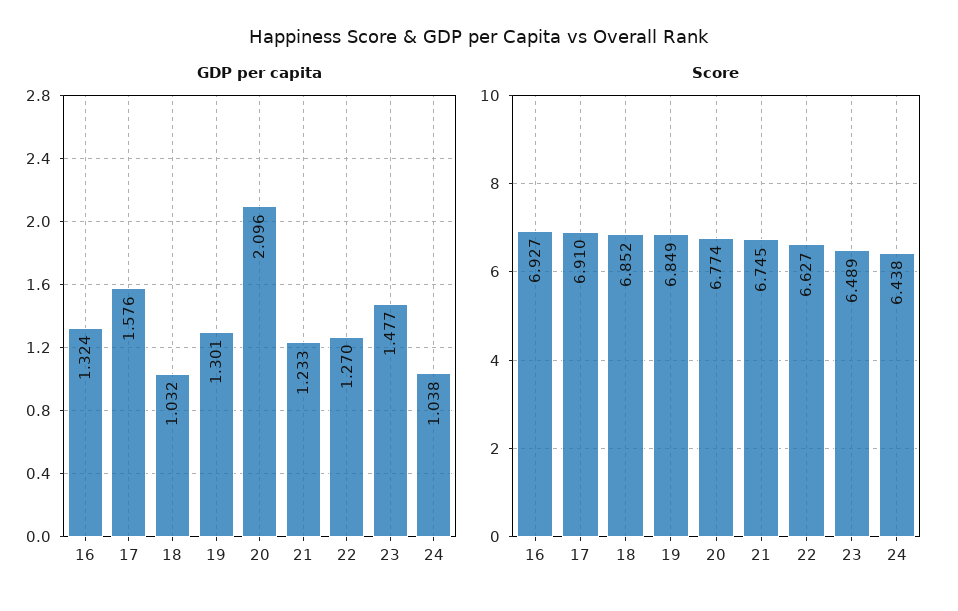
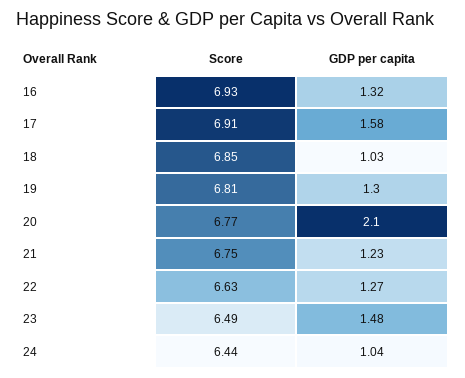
  {
    "GDP per capita": {
      "16": 1.324,
      "17": 1.576,
      "18": 1.032,
      "19": 1.301,
      "20": 2.096,
      "21": 1.233,
      "22": 1.27,
      "23": 1.477,
      "24": 1.038
    },
    "Score": {
      "16": 6.927,
      "17": 6.91,
      "18": 6.852,
-     "19": 6.849,
+     "19": 6.81,
      "20": 6.774,
      "21": 6.745,
      "22": 6.627,
      "23": 6.489,
      "24": 6.438
    }
  }

